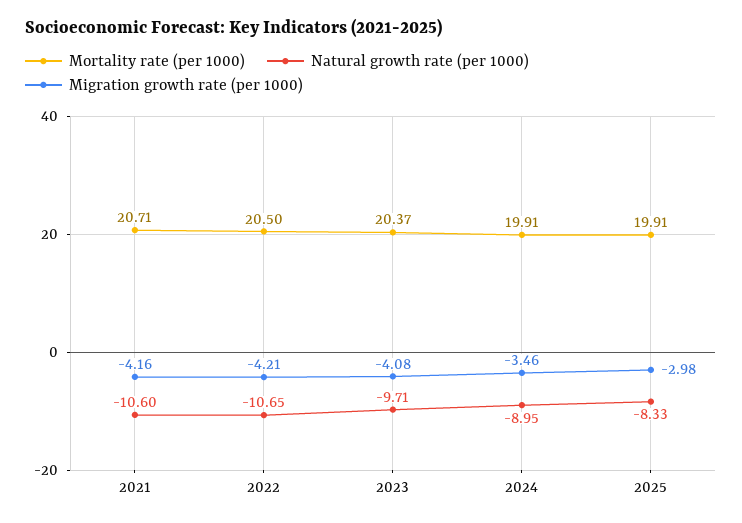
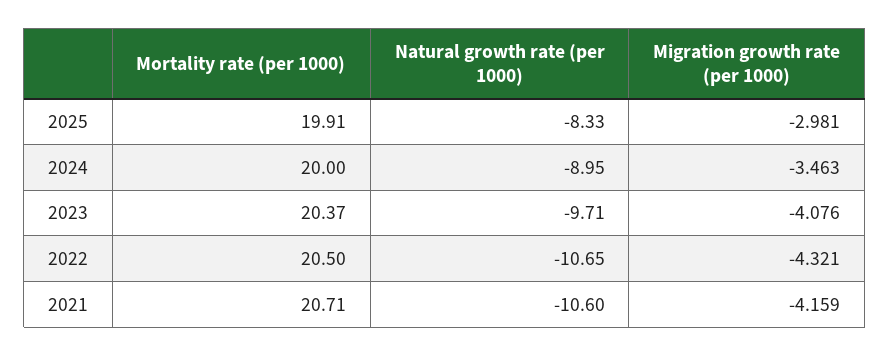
  {
    "Mortality rate (per 1000)": {
      "2021": 20.71,
      "2022": 20.5,
      "2023": 20.37,
-     "2024": 19.91,
+     "2024": 20,
      "2025": 19.91
    },
    "Natural growth rate (per 1000)": {
      "2021": -10.6,
      "2022": -10.65,
      "2023": -9.71,
      "2024": -8.95,
      "2025": -8.33
    },
    "Migration growth rate (per 1000)": {
      "2021": -4.159,
-     "2022": -4.21,
+     "2022": -4.321,
      "2023": -4.076,
      "2024": -3.463,
      "2025": -2.981
    }
  }

